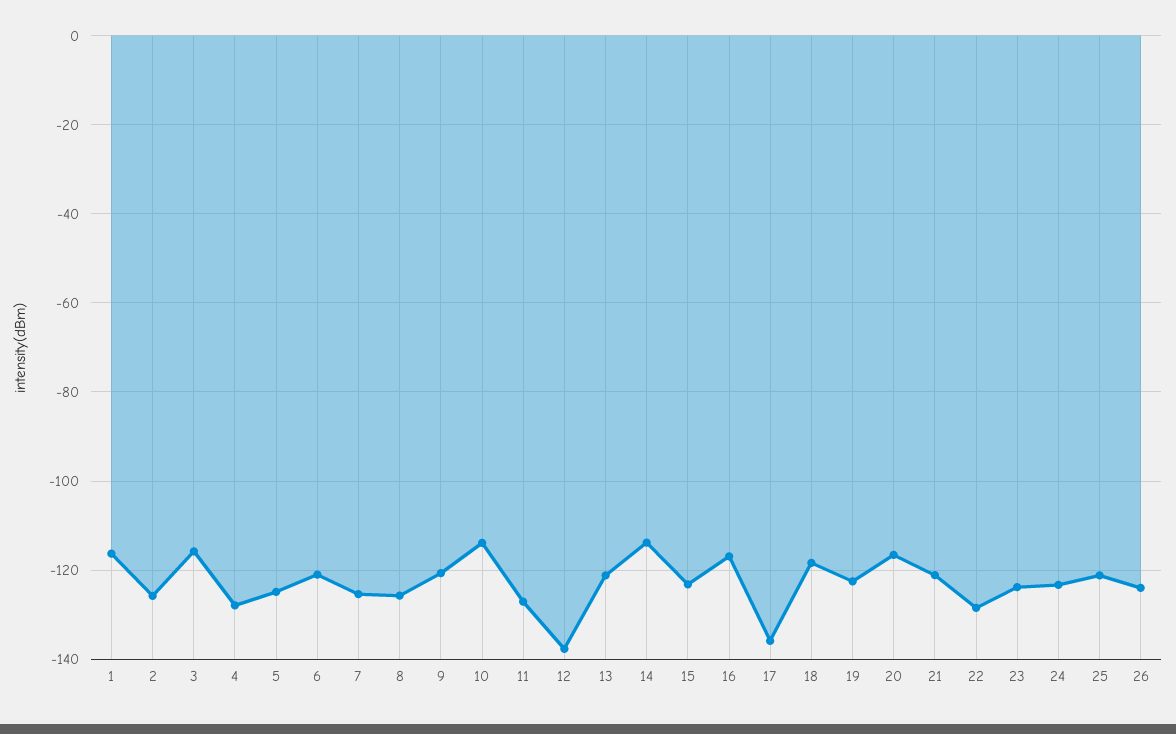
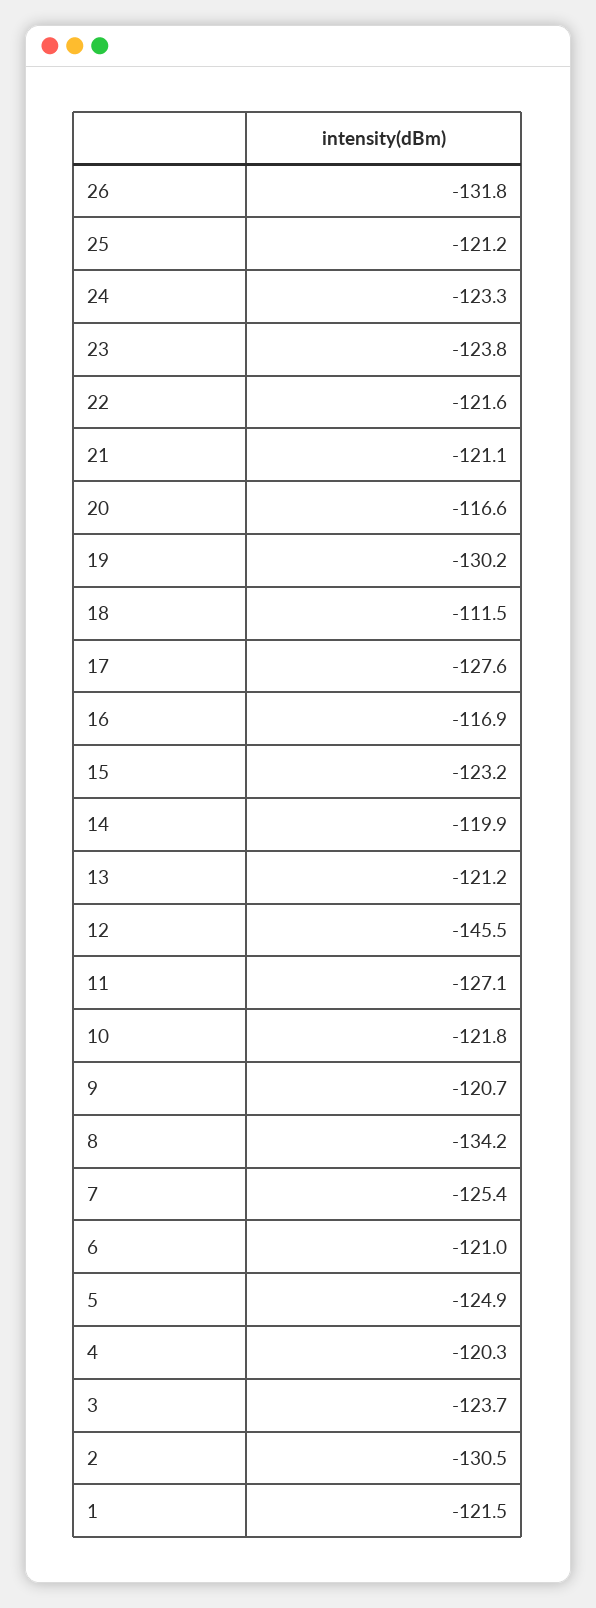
  {
-   "1": -116,
+   "1": -121.5,
-   "2": -126,
+   "2": -130.5,
-   "3": -116,
+   "3": -123.7,
-   "4": -128,
+   "4": -120.3,
    "5": -124.9,
    "6": -121,
    "7": -125.4,
-   "8": -126,
+   "8": -134.2,
    "9": -120.7,
-   "10": -114,
+   "10": -121.8,
    "11": -127.1,
-   "12": -138,
+   "12": -145.5,
    "13": -121.2,
-   "14": -114,
+   "14": -119.9,
    "15": -123.2,
    "16": -116.9,
-   "17": -136,
+   "17": -127.6,
-   "18": -118,
+   "18": -111.5,
-   "19": -122,
+   "19": -130.2,
    "20": -116.6,
    "21": -121.1,
-   "22": -128,
+   "22": -121.6,
    "23": -123.8,
    "24": -123.3,
    "25": -121.2,
-   "26": -124
+   "26": -131.8
  }

